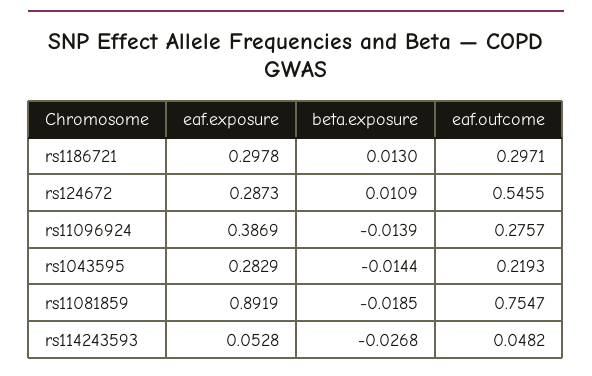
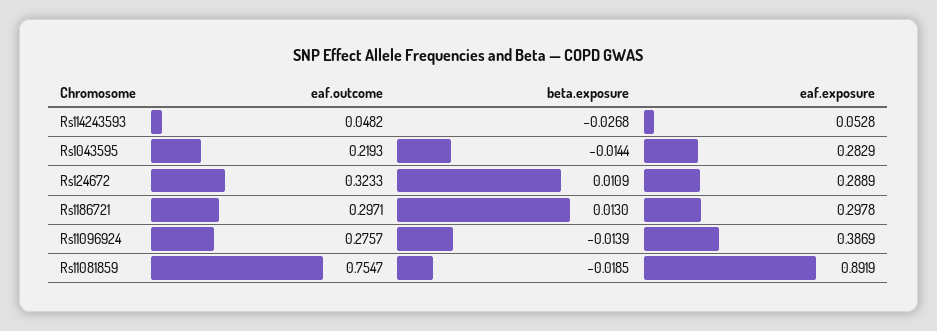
  {
    "eaf.exposure": {
      "rs1186721": 0.2978,
-     "rs124672": 0.2873,
+     "rs124672": 0.2889,
      "rs11096924": 0.3869,
      "rs1043595": 0.2829,
      "rs11081859": 0.8919,
      "rs114243593": 0.0528
    },
    "beta.exposure": {
      "rs1186721": 0.013,
      "rs124672": 0.0109,
      "rs11096924": -0.0139,
      "rs1043595": -0.0144,
      "rs11081859": -0.0185,
      "rs114243593": -0.0268
    },
    "eaf.outcome": {
      "rs1186721": 0.2971,
-     "rs124672": 0.5455,
+     "rs124672": 0.3233,
      "rs11096924": 0.2757,
      "rs1043595": 0.2193,
      "rs11081859": 0.7547,
      "rs114243593": 0.0482
    }
  }

